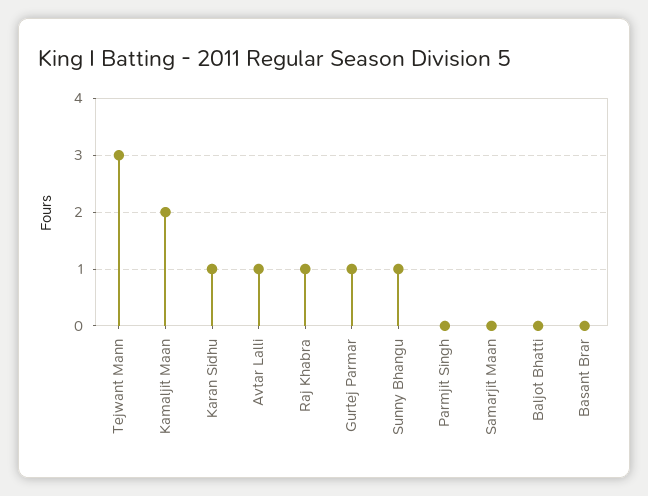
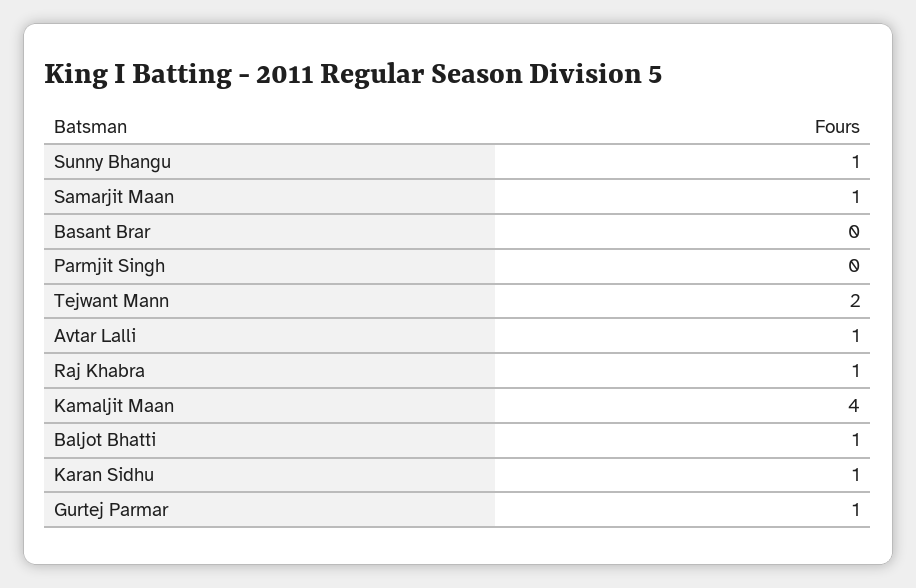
  {
-   "Tejwant Mann": 3,
+   "Tejwant Mann": 2,
-   "Kamaljit Maan": 2,
+   "Kamaljit Maan": 4,
    "Karan Sidhu": 1,
    "Avtar Lalli": 1,
    "Raj Khabra": 1,
    "Gurtej Parmar": 1,
    "Sunny Bhangu": 1,
    "Parmjit Singh": 0,
-   "Samarjit Maan": 0,
+   "Samarjit Maan": 1,
-   "Baljot Bhatti": 0,
+   "Baljot Bhatti": 1,
    "Basant Brar": 0
  }

